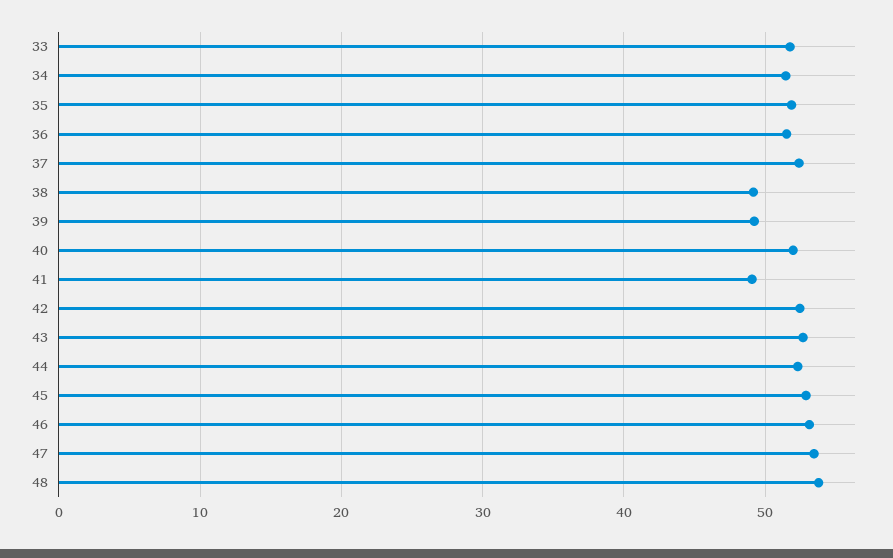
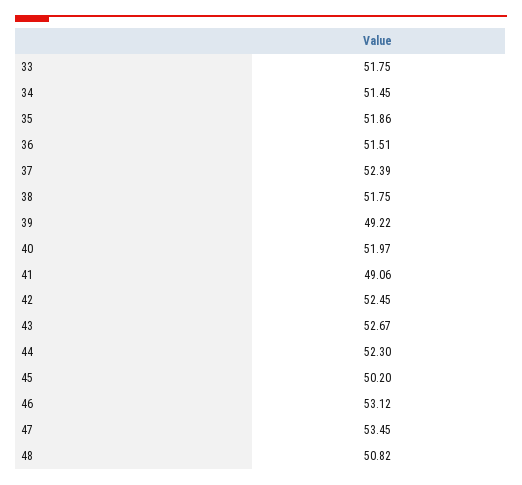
  {
    "33": 51.75,
    "34": 51.45,
    "35": 51.86,
    "36": 51.51,
    "37": 52.39,
-   "38": 49,
+   "38": 51.75,
    "39": 49.22,
    "40": 51.97,
    "41": 49.06,
    "42": 52.45,
    "43": 52.67,
    "44": 52.3,
-   "45": 53,
+   "45": 50.2,
    "46": 53.12,
    "47": 53.45,
-   "48": 54
+   "48": 50.82
  }

